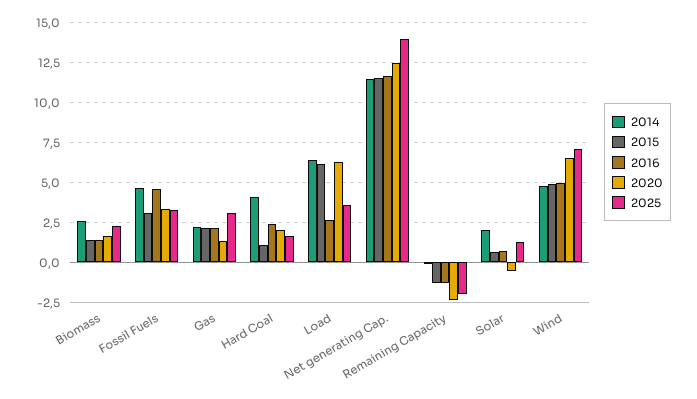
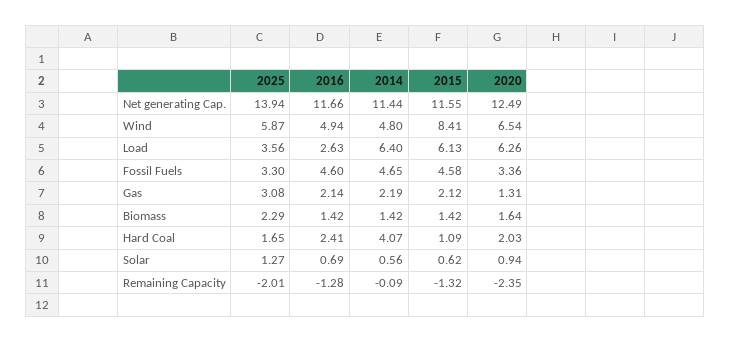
  {
    "2014": {
-     "Biomass": 2.5,
+     "Biomass": 1.42,
      "Fossil Fuels": 4.65,
      "Gas": 2.19,
      "Hard Coal": 4.07,
      "Load": 6.4,
      "Net generating Cap.": 11.44,
      "Remaining Capacity": -0.09,
-     "Solar": 2,
+     "Solar": 0.56,
      "Wind": 4.8
    },
    "2015": {
      "Biomass": 1.42,
-     "Fossil Fuels": 3,
+     "Fossil Fuels": 4.58,
      "Gas": 2.12,
      "Hard Coal": 1.09,
      "Load": 6.13,
      "Net generating Cap.": 11.55,
      "Remaining Capacity": -1.32,
      "Solar": 0.62,
-     "Wind": 5
+     "Wind": 8.41
    },
    "2016": {
      "Biomass": 1.42,
      "Fossil Fuels": 4.6,
      "Gas": 2.14,
      "Hard Coal": 2.41,
      "Load": 2.63,
      "Net generating Cap.": 11.66,
      "Remaining Capacity": -1.28,
      "Solar": 0.69,
      "Wind": 4.94
    },
    "2020": {
      "Biomass": 1.64,
      "Fossil Fuels": 3.36,
      "Gas": 1.31,
      "Hard Coal": 2.03,
      "Load": 6.26,
      "Net generating Cap.": 12.49,
      "Remaining Capacity": -2.35,
-     "Solar": -0.5,
+     "Solar": 0.94,
      "Wind": 6.54
    },
    "2025": {
      "Biomass": 2.29,
      "Fossil Fuels": 3.3,
      "Gas": 3.08,
      "Hard Coal": 1.65,
      "Load": 3.56,
      "Net generating Cap.": 13.94,
      "Remaining Capacity": -2.01,
      "Solar": 1.27,
-     "Wind": 7
+     "Wind": 5.87
    }
  }

